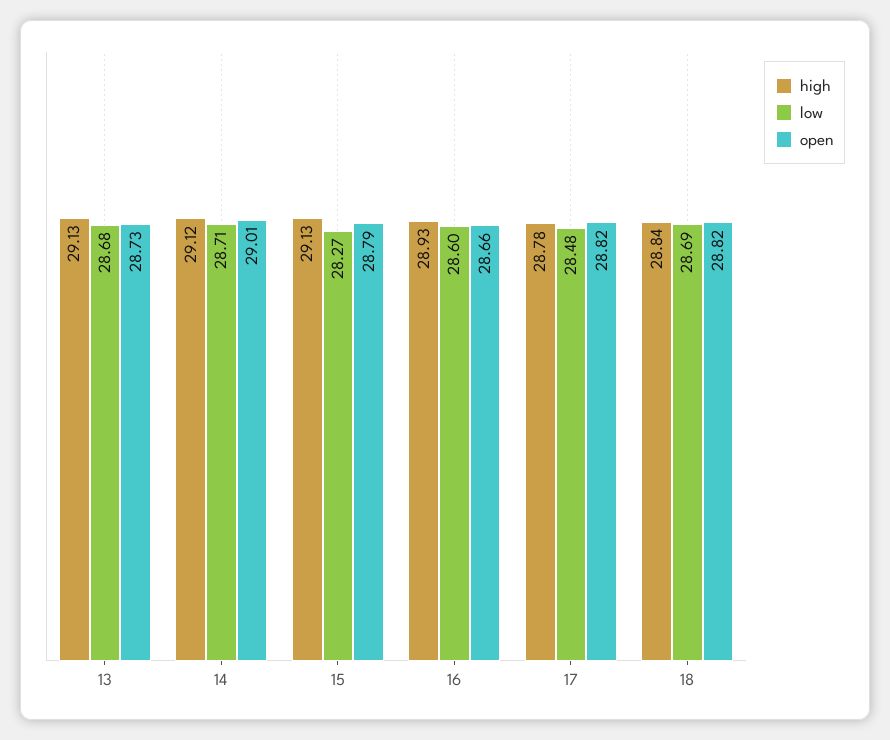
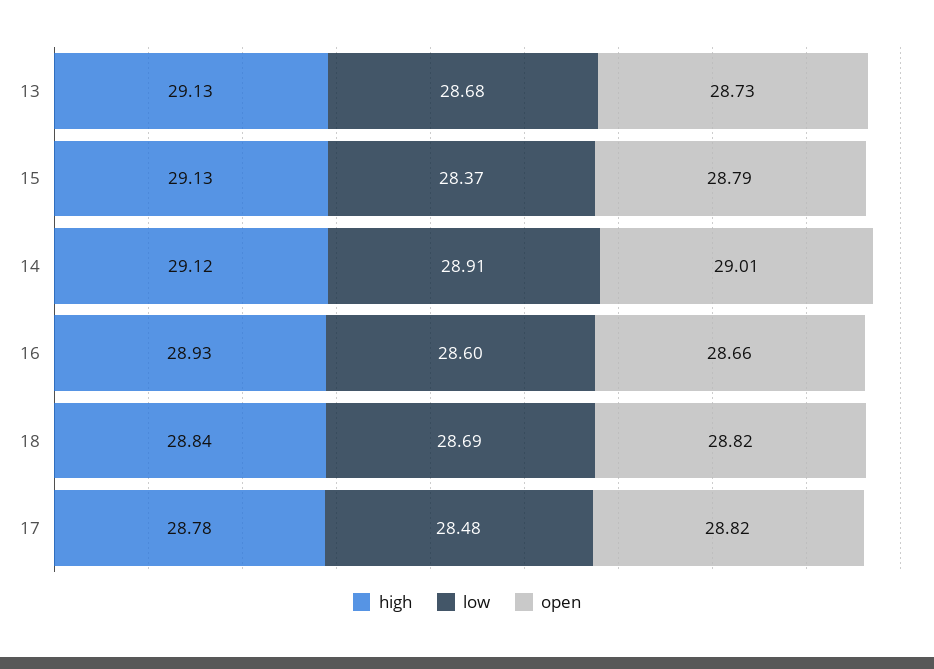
  {
    "high": {
      "13": 29.13,
      "14": 29.12,
      "15": 29.13,
      "16": 28.93,
      "17": 28.78,
      "18": 28.84
    },
    "low": {
      "13": 28.68,
-     "14": 28.71,
+     "14": 28.91,
-     "15": 28.27,
+     "15": 28.37,
      "16": 28.6,
      "17": 28.48,
      "18": 28.69
    },
    "open": {
      "13": 28.73,
      "14": 29.01,
      "15": 28.79,
      "16": 28.66,
      "17": 28.82,
      "18": 28.82
    }
  }

